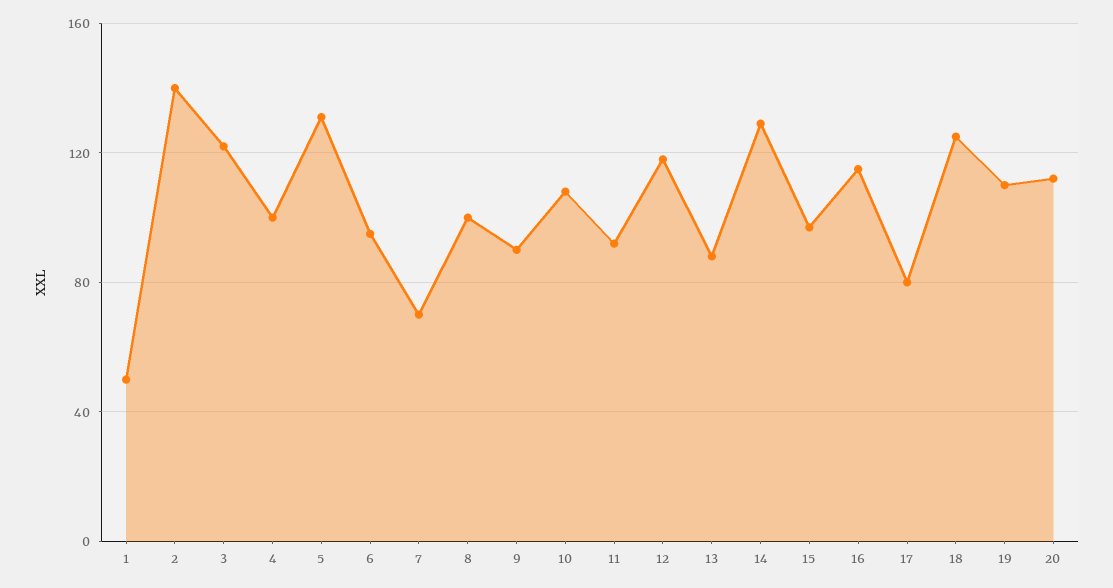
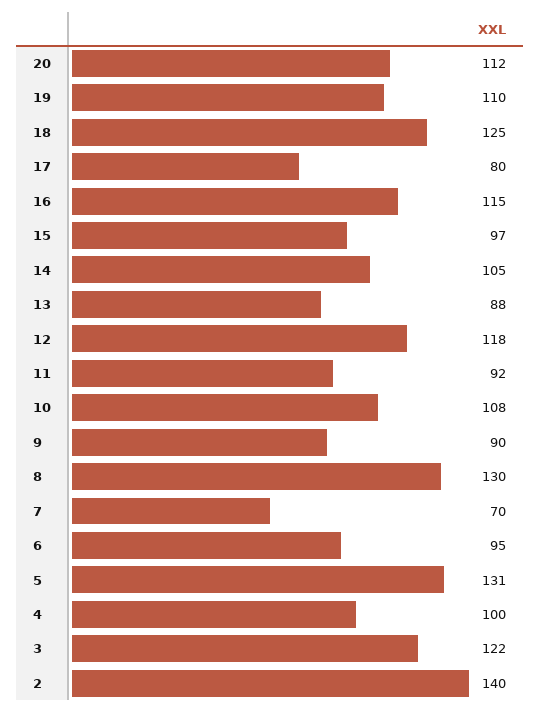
  {
-   "1": 50,
    "2": 140,
    "3": 122,
    "4": 100,
    "5": 131,
    "6": 95,
    "7": 70,
-   "8": 100,
+   "8": 130,
    "9": 90,
    "10": 108,
    "11": 92,
    "12": 118,
    "13": 88,
-   "14": 130,
+   "14": 105,
    "15": 97,
    "16": 115,
    "17": 80,
    "18": 125,
    "19": 110,
    "20": 112
  }

